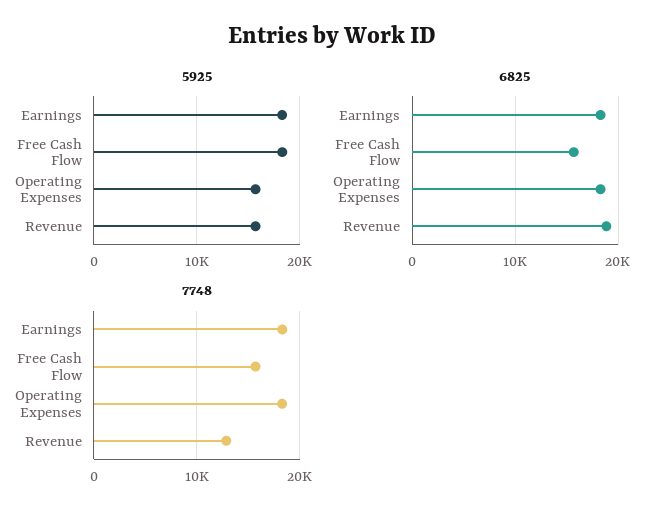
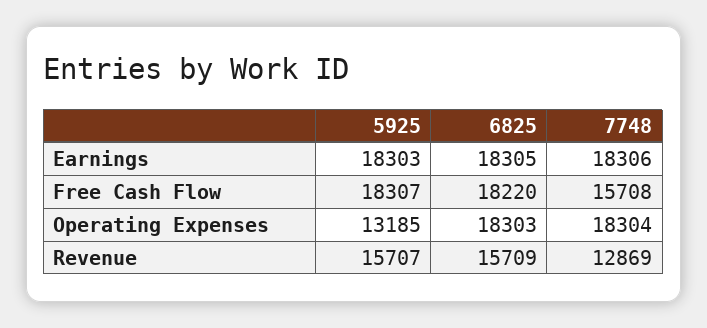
  {
    "5925": {
      "Earnings": 18303,
      "Free Cash Flow": 18307,
-     "Operating Expenses": 16000,
+     "Operating Expenses": 13185,
      "Revenue": 15707
    },
    "6825": {
      "Earnings": 18305,
-     "Free Cash Flow": 16000,
+     "Free Cash Flow": 18220,
      "Operating Expenses": 18303,
-     "Revenue": 19000
+     "Revenue": 15709
    },
    "7748": {
      "Earnings": 18306,
      "Free Cash Flow": 15708,
      "Operating Expenses": 18304,
      "Revenue": 12869
    }
  }

